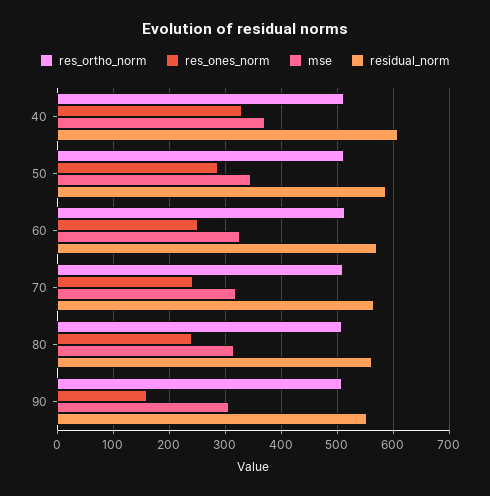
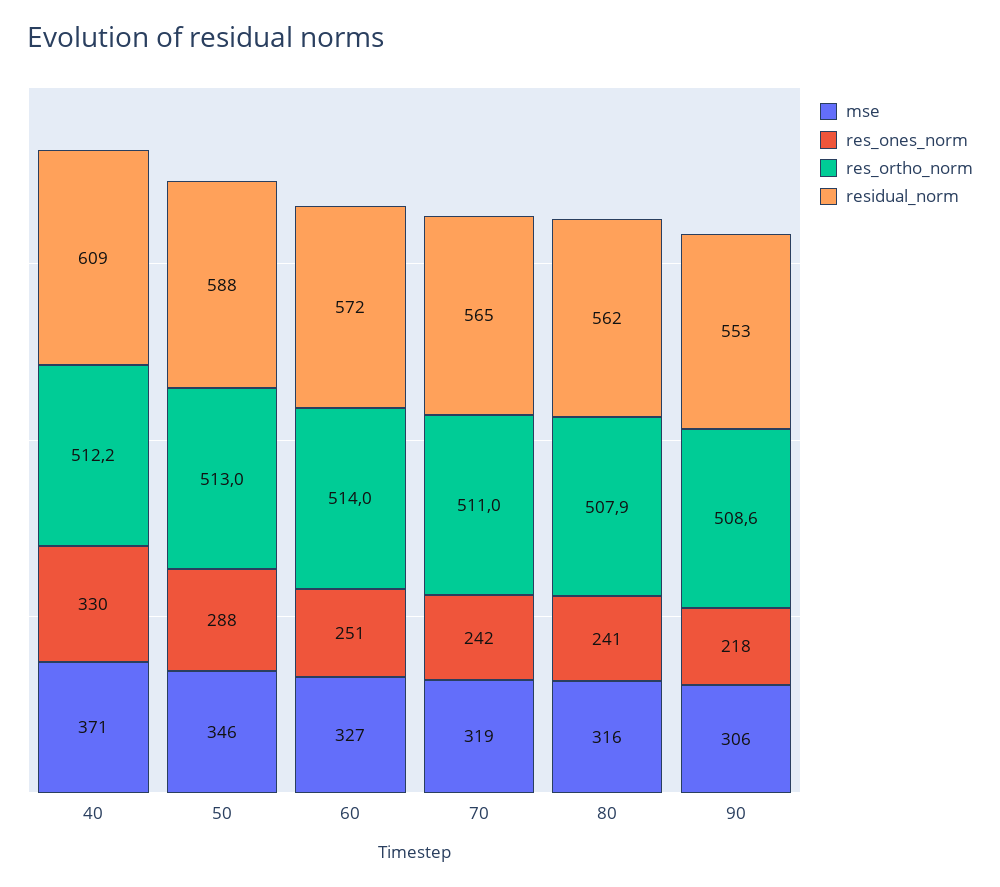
  {
    "res_ortho_norm": {
      "40": 512.2,
      "50": 513,
      "60": 514,
      "70": 511,
      "80": 507.9,
      "90": 508.6
    },
    "res_ones_norm": {
      "40": 330,
      "50": 288,
      "60": 251,
      "70": 242,
      "80": 241,
-     "90": 160
+     "90": 218
    },
    "mse": {
      "40": 371,
      "50": 346,
      "60": 327,
      "70": 319,
      "80": 316,
      "90": 306
    },
    "residual_norm": {
      "40": 609,
      "50": 588,
      "60": 572,
      "70": 565,
      "80": 562,
      "90": 553
    }
  }

